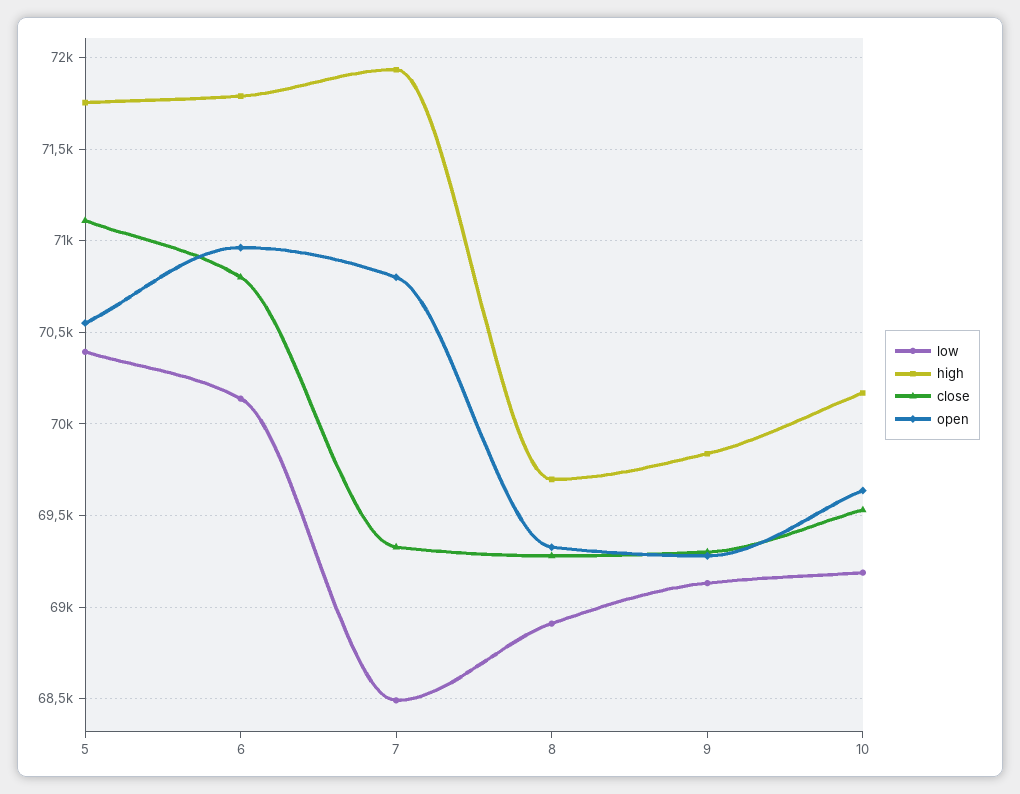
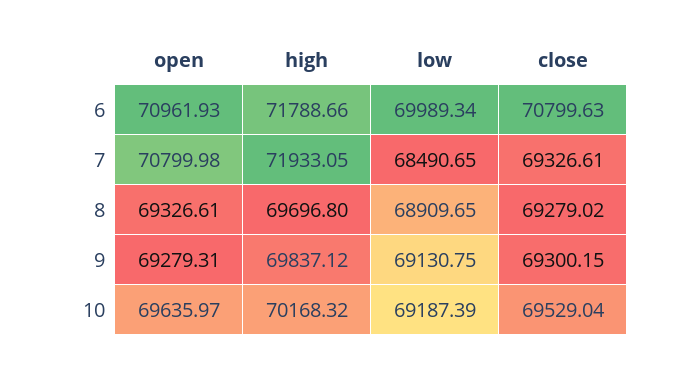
  {
    "low": {
-     "5": 70400,
-     "6": 70150,
+     "6": 69989.34,
      "7": 68490.65,
      "8": 68909.65,
      "9": 69130.75,
      "10": 69187.39
    },
    "high": {
-     "5": 71750,
      "6": 71788.66,
      "7": 71933.05,
      "8": 69696.8,
      "9": 69837.12,
      "10": 70168.32
    },
    "close": {
-     "5": 71100,
      "6": 70799.63,
      "7": 69326.61,
      "8": 69279.02,
      "9": 69300.15,
      "10": 69529.04
    },
    "open": {
-     "5": 70550,
      "6": 70961.93,
      "7": 70799.98,
      "8": 69326.61,
      "9": 69279.31,
      "10": 69635.97
    }
  }

